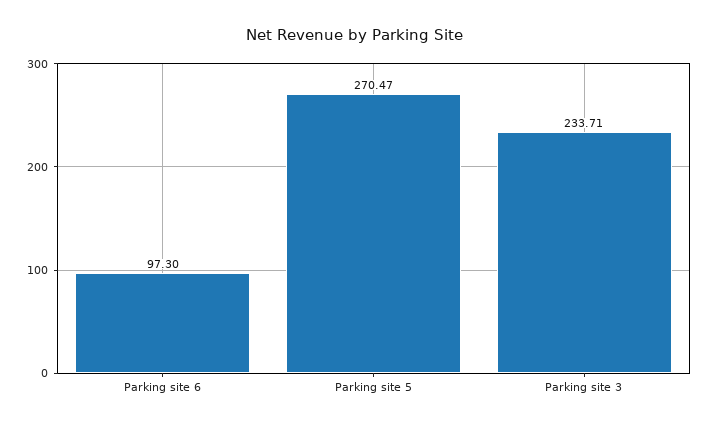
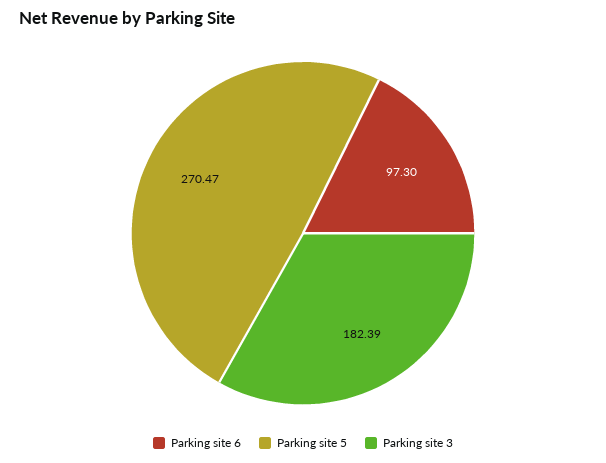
  {
    "Parking site 6": 97.3,
    "Parking site 5": 270.47,
-   "Parking site 3": 233.71
+   "Parking site 3": 182.39
  }

